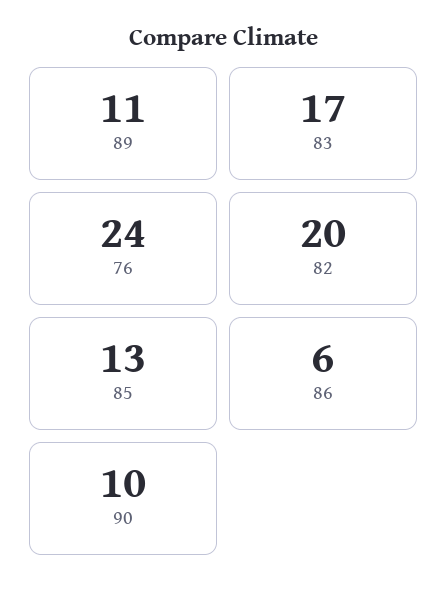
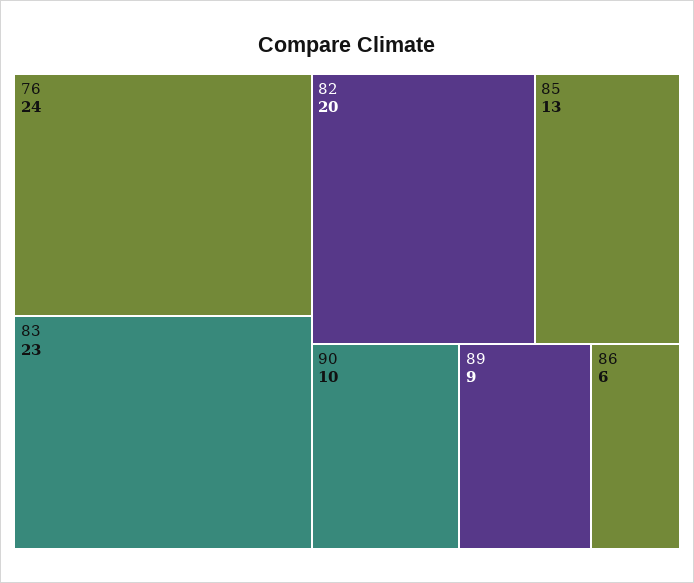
  {
-   "89": 11,
+   "89": 9,
-   "83": 17,
+   "83": 23,
    "76": 24,
    "82": 20,
    "85": 13,
    "86": 6,
    "90": 10
  }

